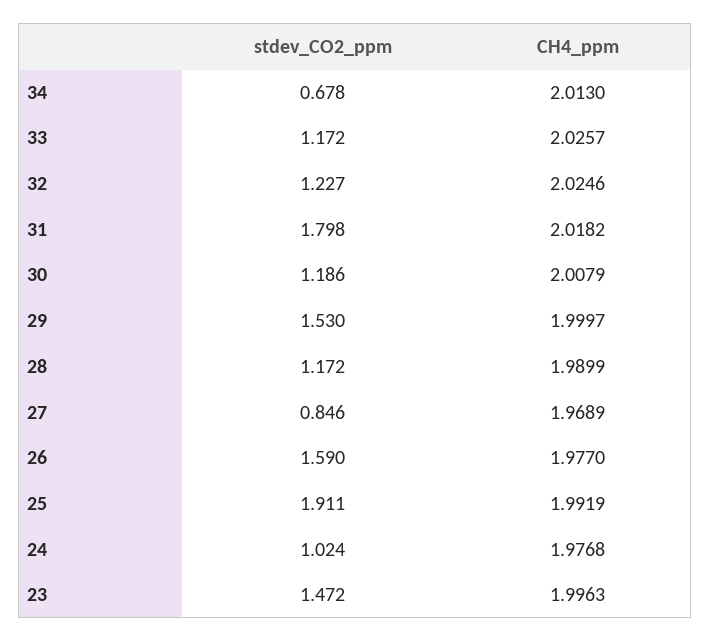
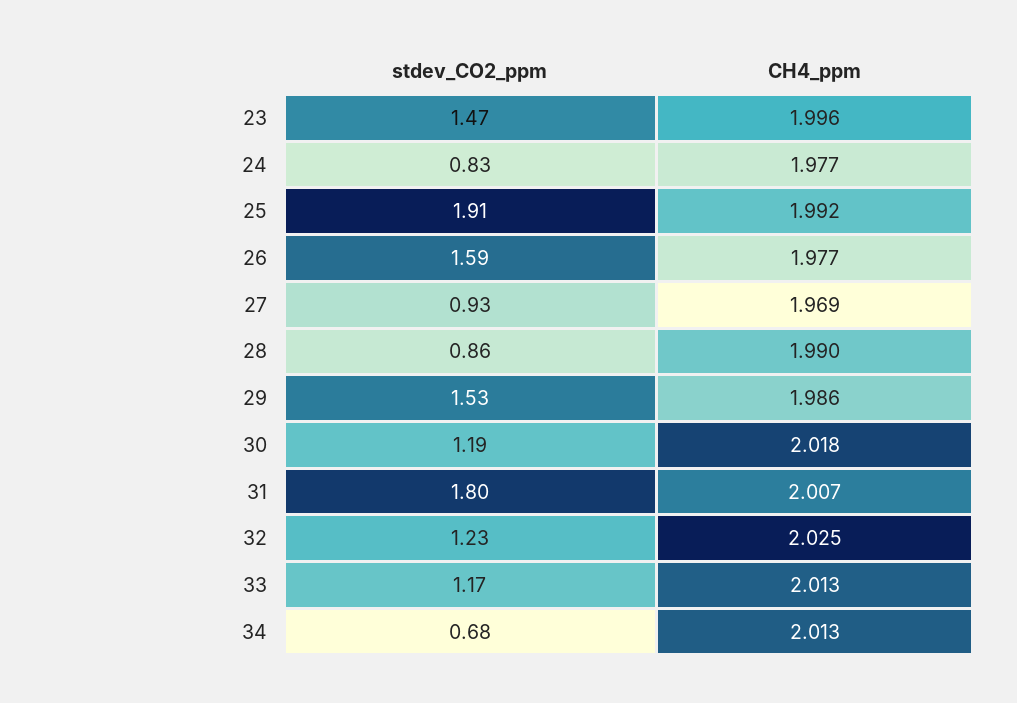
  {
    "stdev_CO2_ppm": {
      "34": 0.678,
      "33": 1.172,
      "32": 1.227,
      "31": 1.798,
      "30": 1.186,
      "29": 1.53,
-     "28": 1.172,
+     "28": 0.86,
-     "27": 0.846,
+     "27": 0.93,
      "26": 1.59,
      "25": 1.911,
-     "24": 1.024,
+     "24": 0.83,
      "23": 1.472
    },
    "CH4_ppm": {
      "34": 2.013,
-     "33": 2.0257,
+     "33": 2.013,
      "32": 2.0246,
-     "31": 2.0182,
+     "31": 2.007,
-     "30": 2.0079,
+     "30": 2.018,
-     "29": 1.9997,
+     "29": 1.986,
      "28": 1.9899,
      "27": 1.9689,
      "26": 1.977,
      "25": 1.9919,
      "24": 1.9768,
      "23": 1.9963
    }
  }

